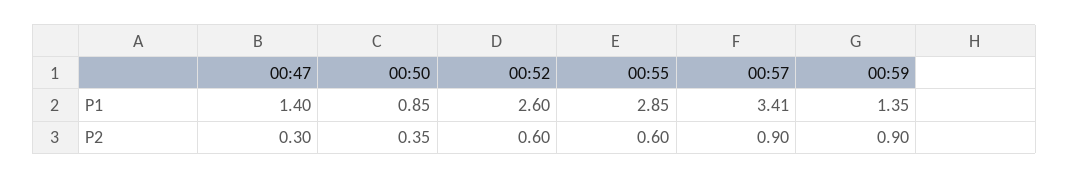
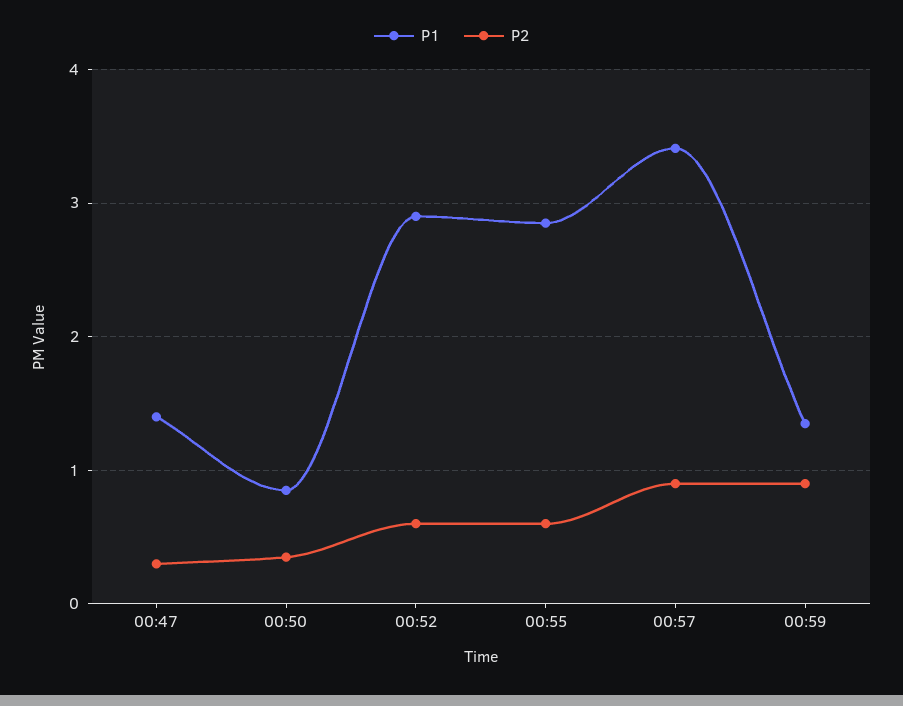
  {
    "P1": {
      "00:47": 1.4,
      "00:50": 0.85,
-     "00:52": 2.6,
+     "00:52": 2.9,
      "00:55": 2.85,
      "00:57": 3.41,
      "00:59": 1.35
    },
    "P2": {
      "00:47": 0.3,
      "00:50": 0.35,
      "00:52": 0.6,
      "00:55": 0.6,
      "00:57": 0.9,
      "00:59": 0.9
    }
  }

